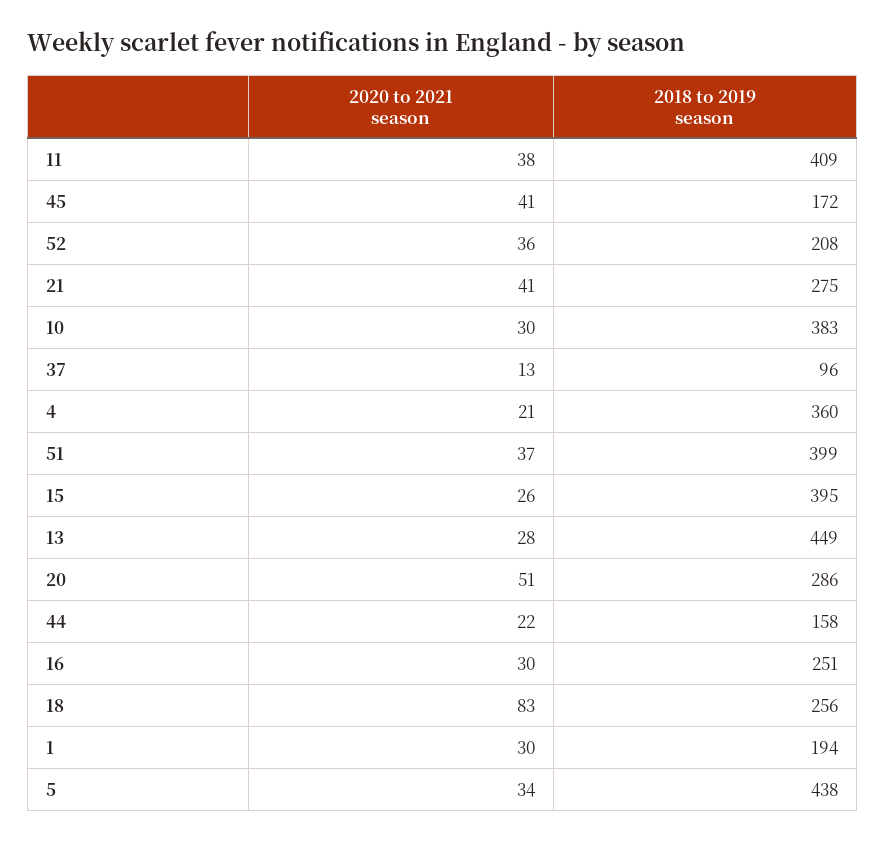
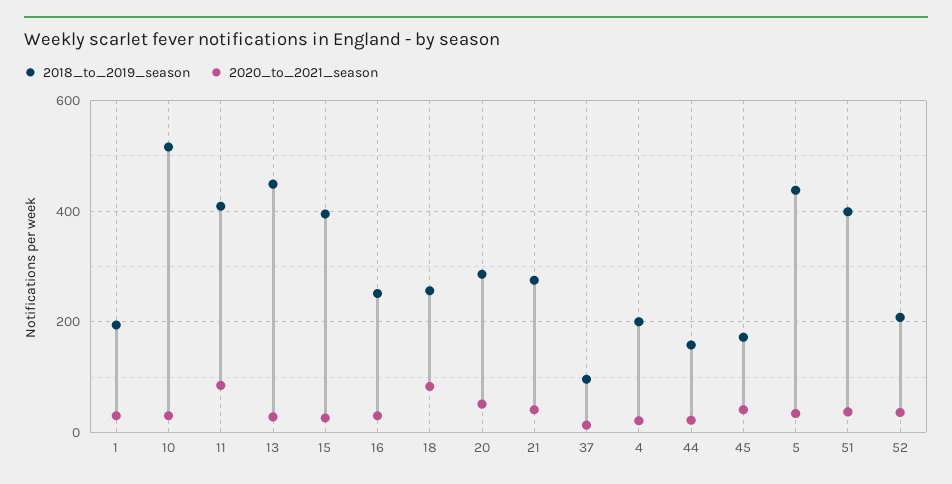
  {
    "2020 to 2021 season": {
-     "11": 38,
+     "11": 80,
      "45": 41,
      "52": 36,
      "21": 41,
      "10": 30,
      "37": 13,
      "4": 21,
      "51": 37,
      "15": 26,
      "13": 28,
      "20": 51,
      "44": 22,
      "16": 30,
      "18": 83,
      "1": 30,
      "5": 34
    },
    "2018 to 2019 season": {
      "11": 409,
      "45": 172,
      "52": 208,
      "21": 275,
-     "10": 383,
+     "10": 520,
      "37": 96,
-     "4": 360,
+     "4": 200,
      "51": 399,
      "15": 395,
      "13": 449,
      "20": 286,
      "44": 158,
      "16": 251,
      "18": 256,
      "1": 194,
      "5": 438
    }
  }

